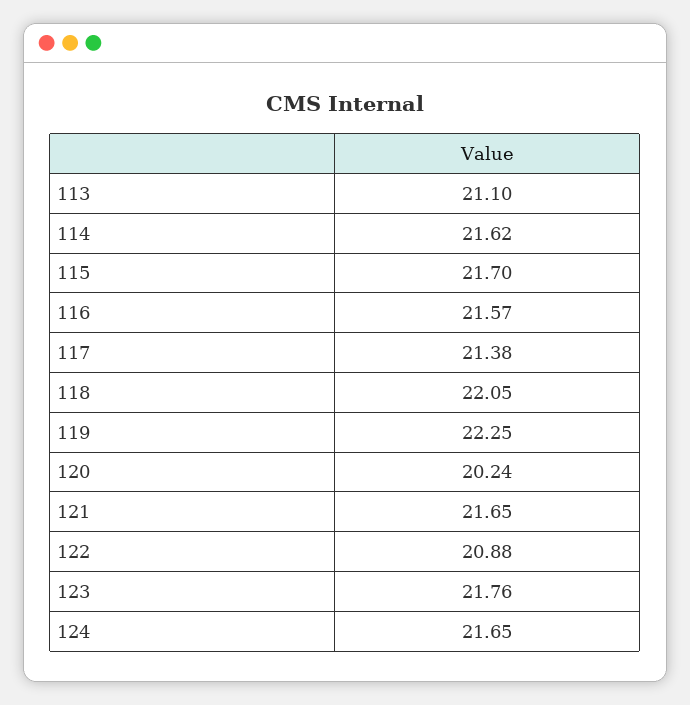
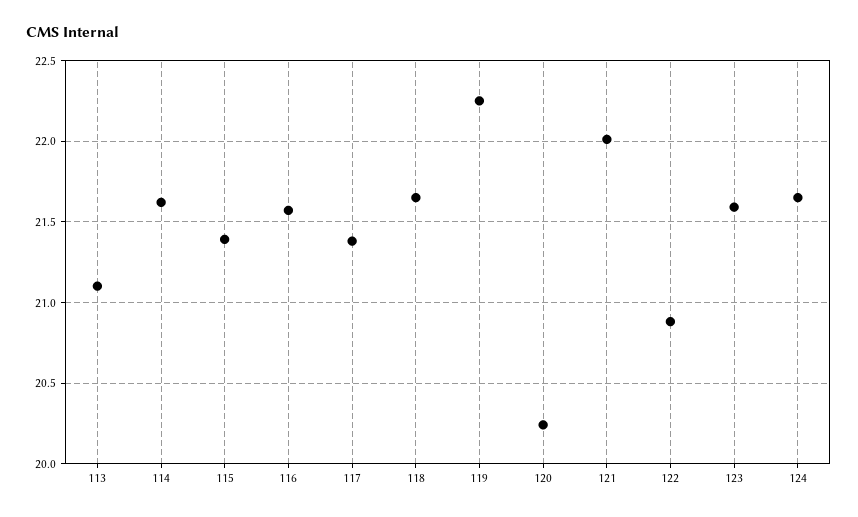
  {
    "113": 21.1,
    "114": 21.62,
-   "115": 21.7,
+   "115": 21.4,
    "116": 21.57,
    "117": 21.38,
-   "118": 22.05,
+   "118": 21.65,
    "119": 22.25,
    "120": 20.24,
-   "121": 21.65,
+   "121": 22,
    "122": 20.88,
-   "123": 21.76,
+   "123": 21.6,
    "124": 21.65
  }

